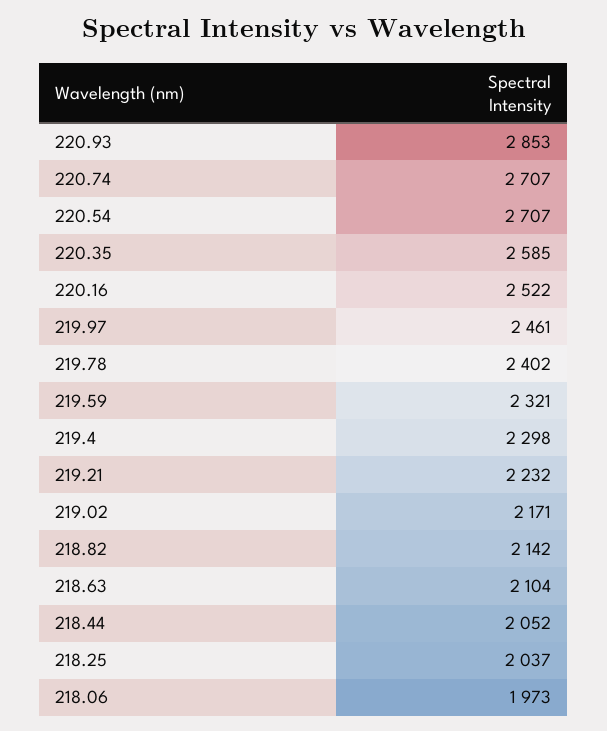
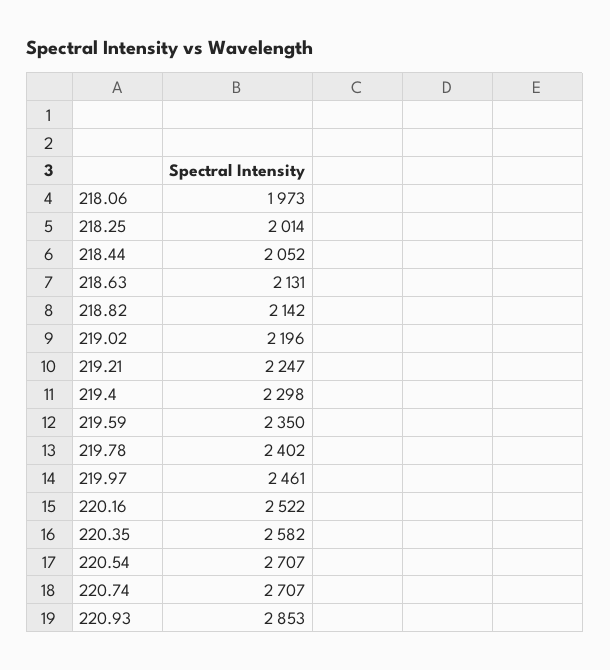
  {
    "220.93": 2853,
    "220.74": 2707,
    "220.54": 2707,
-   "220.35": 2585,
+   "220.35": 2582,
    "220.16": 2522,
    "219.97": 2461,
    "219.78": 2402,
-   "219.59": 2321,
+   "219.59": 2350,
    "219.4": 2298,
-   "219.21": 2232,
+   "219.21": 2247,
-   "219.02": 2171,
+   "219.02": 2196,
    "218.82": 2142,
-   "218.63": 2104,
+   "218.63": 2131,
    "218.44": 2052,
-   "218.25": 2037,
+   "218.25": 2014,
    "218.06": 1973
  }

